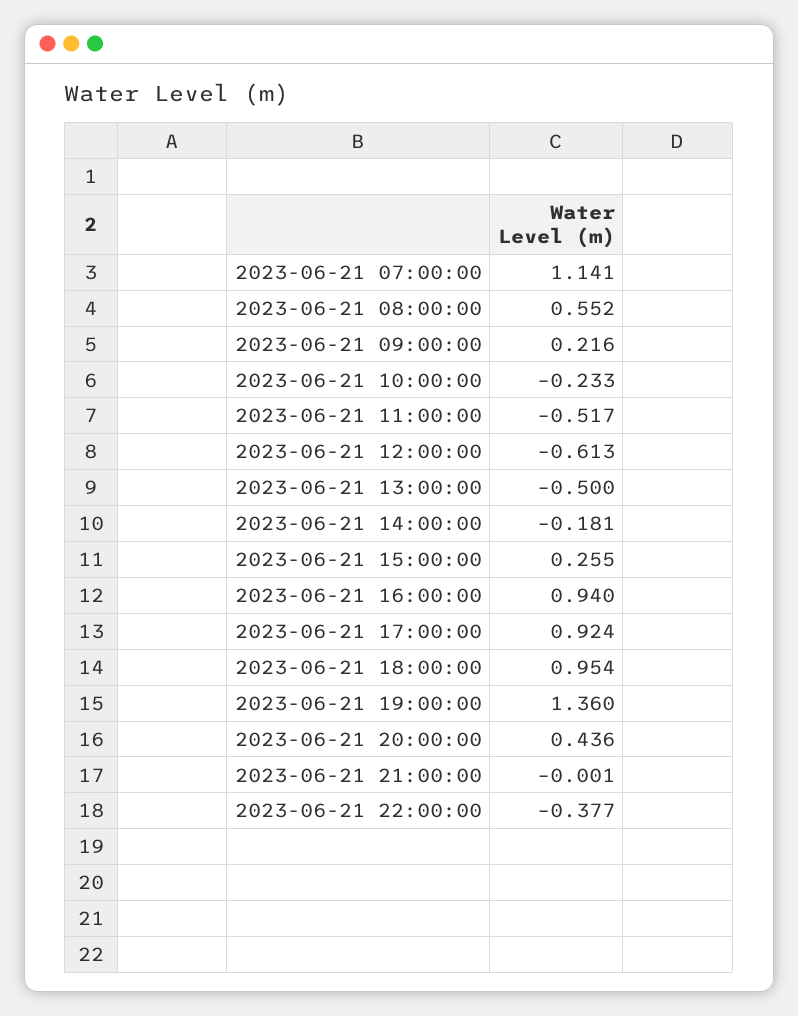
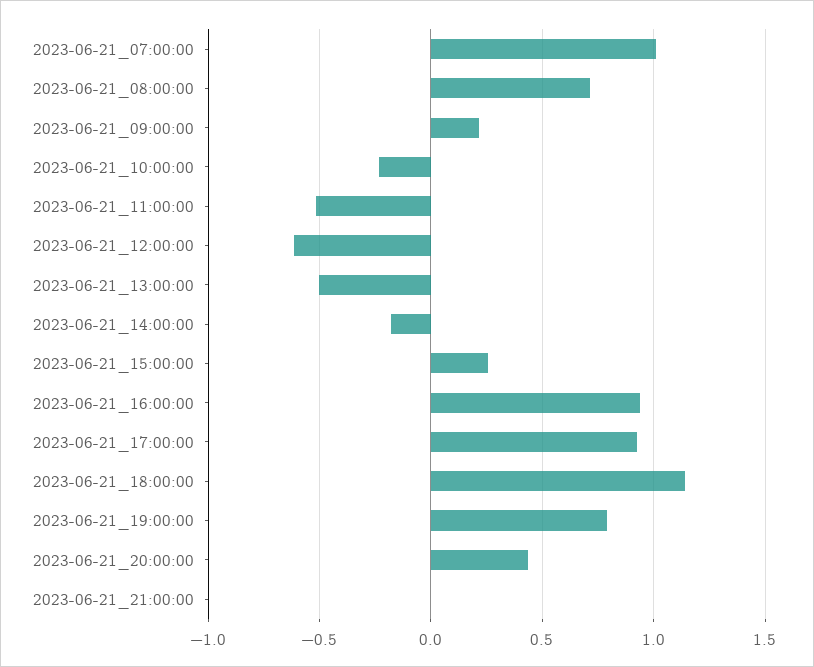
  {
-   "2023-06-21 07:00:00": 1.141,
+   "2023-06-21 07:00:00": 1,
-   "2023-06-21 08:00:00": 0.552,
+   "2023-06-21 08:00:00": 0.7,
    "2023-06-21 09:00:00": 0.216,
    "2023-06-21 10:00:00": -0.233,
    "2023-06-21 11:00:00": -0.517,
    "2023-06-21 12:00:00": -0.613,
    "2023-06-21 13:00:00": -0.5,
    "2023-06-21 14:00:00": -0.181,
    "2023-06-21 15:00:00": 0.255,
    "2023-06-21 16:00:00": 0.94,
    "2023-06-21 17:00:00": 0.924,
-   "2023-06-21 18:00:00": 0.954,
+   "2023-06-21 18:00:00": 1.15,
-   "2023-06-21 19:00:00": 1.36,
+   "2023-06-21 19:00:00": 0.8,
    "2023-06-21 20:00:00": 0.436,
-   "2023-06-21 21:00:00": -0.001,
+   "2023-06-21 21:00:00": -0.001
-   "2023-06-21 22:00:00": -0.377
  }

